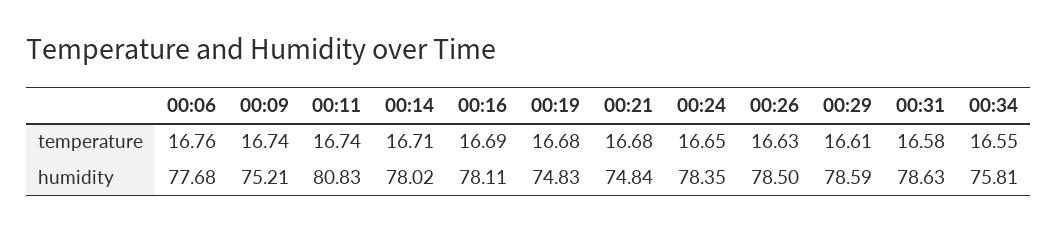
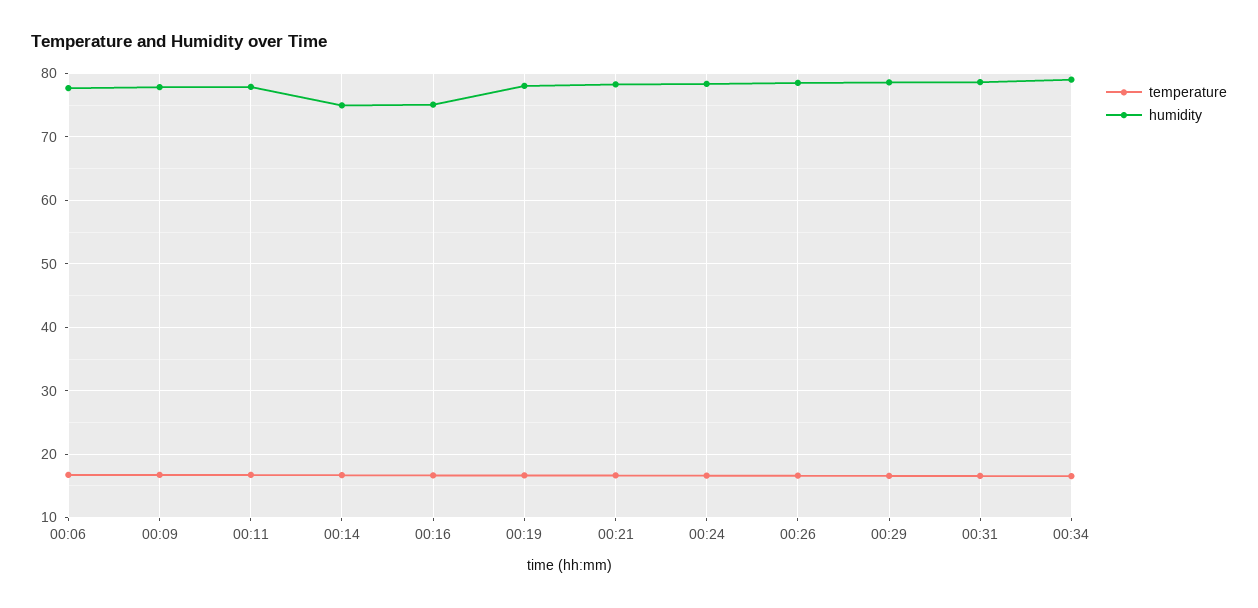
  {
    "temperature": {
      "00:06": 16.76,
      "00:09": 16.74,
      "00:11": 16.74,
      "00:14": 16.71,
      "00:16": 16.69,
      "00:19": 16.68,
      "00:21": 16.68,
      "00:24": 16.65,
      "00:26": 16.63,
      "00:29": 16.61,
      "00:31": 16.58,
      "00:34": 16.55
    },
    "humidity": {
      "00:06": 77.68,
-     "00:09": 75.21,
+     "00:09": 78,
-     "00:11": 80.83,
+     "00:11": 78,
-     "00:14": 78.02,
+     "00:14": 75,
-     "00:16": 78.11,
+     "00:16": 75,
-     "00:19": 74.83,
+     "00:19": 78,
-     "00:21": 74.84,
+     "00:21": 78,
      "00:24": 78.35,
      "00:26": 78.5,
      "00:29": 78.59,
      "00:31": 78.63,
-     "00:34": 75.81
+     "00:34": 79
    }
  }

